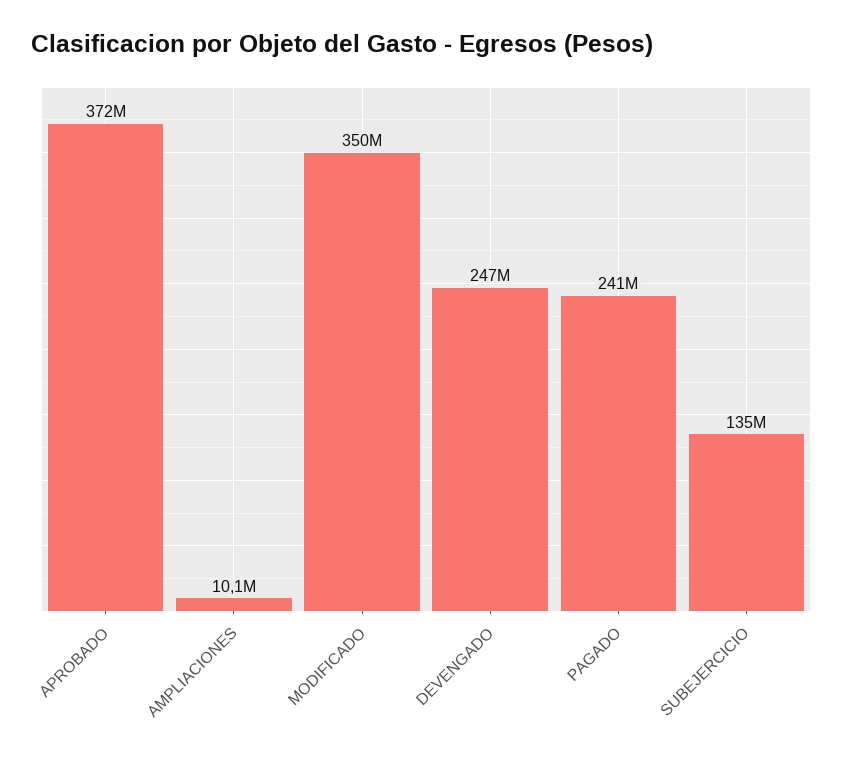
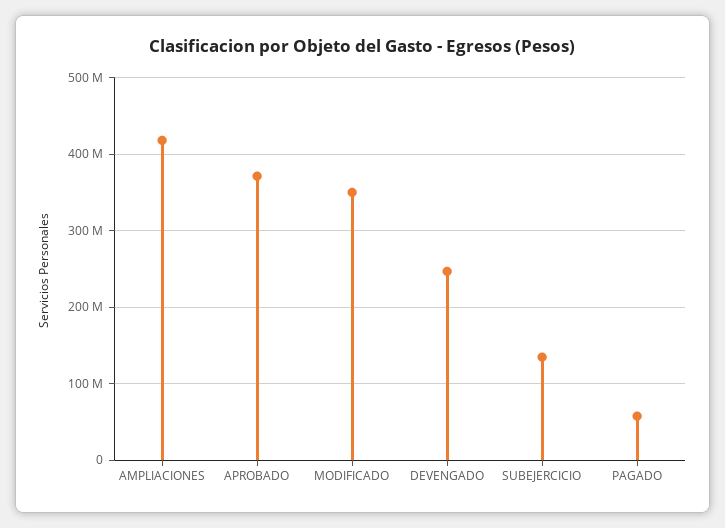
  {
    "APROBADO": 372000000,
-   "AMPLIACIONES": 10100000,
+   "AMPLIACIONES": 420000000,
    "MODIFICADO": 350000000,
    "DEVENGADO": 247000000,
-   "PAGADO": 241000000,
+   "PAGADO": 60000000,
    "SUBEJERCICIO": 135000000
  }

